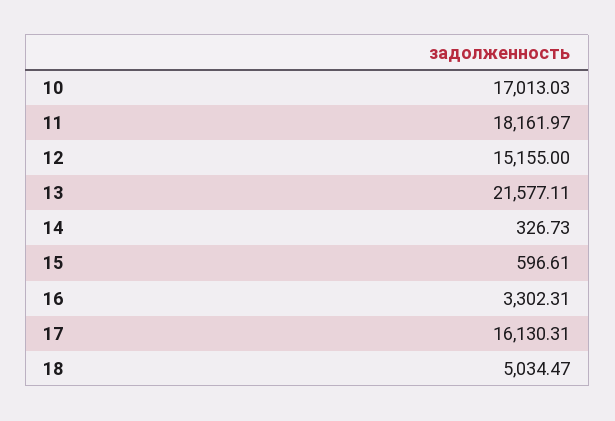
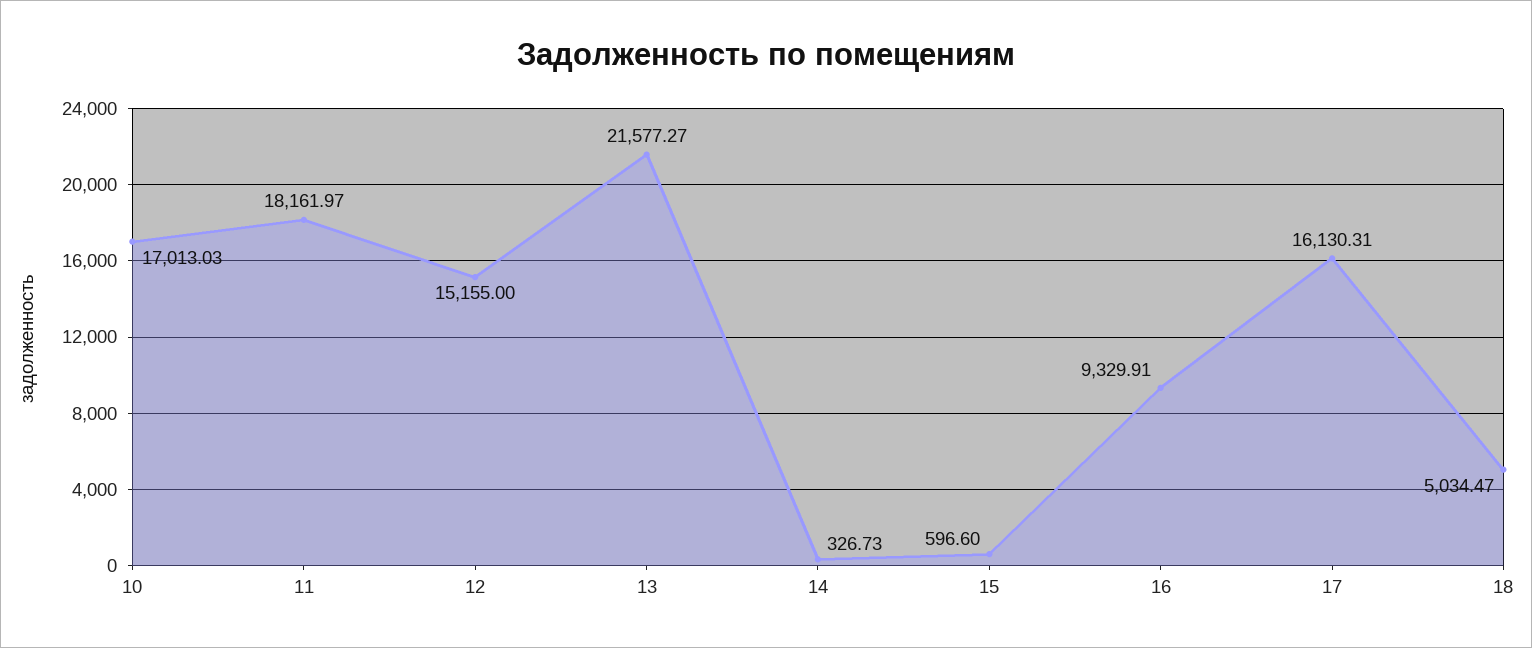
  {
    "10": 17013.03,
    "11": 18161.97,
    "12": 15155,
-   "13": 21577.11,
+   "13": 21577.27,
    "14": 326.73,
-   "15": 596.61,
+   "15": 596.6,
-   "16": 3302.31,
+   "16": 9329.91,
    "17": 16130.31,
    "18": 5034.47
  }

